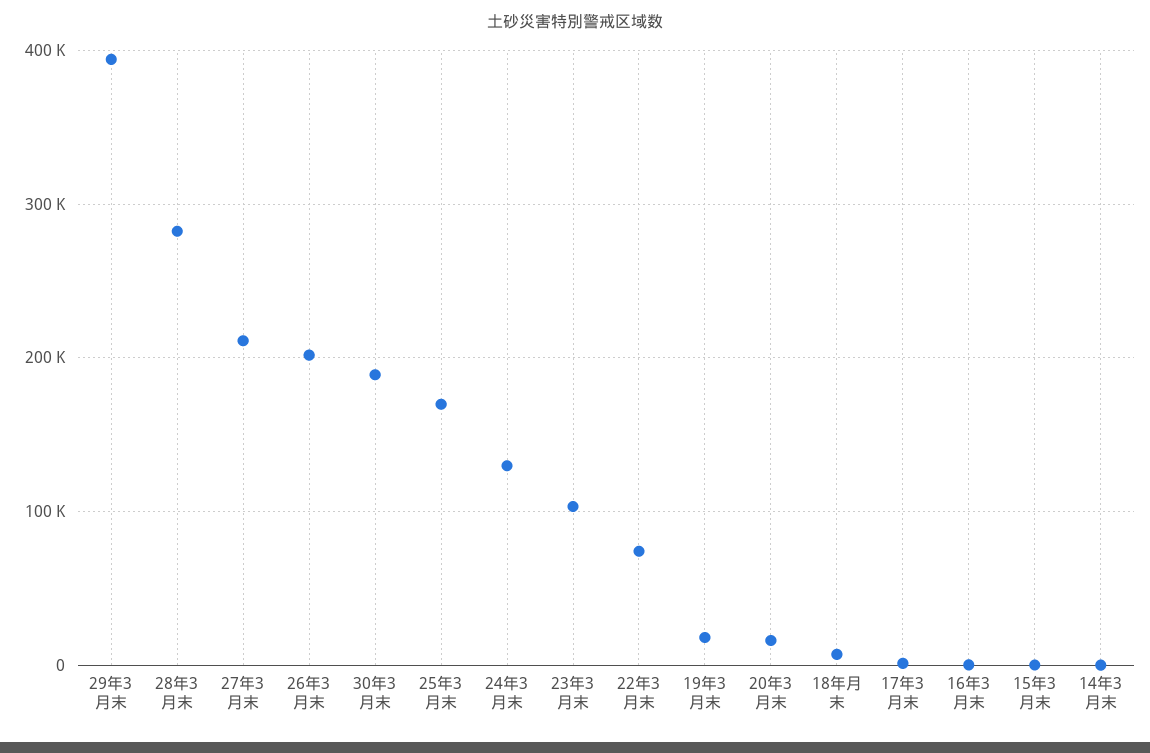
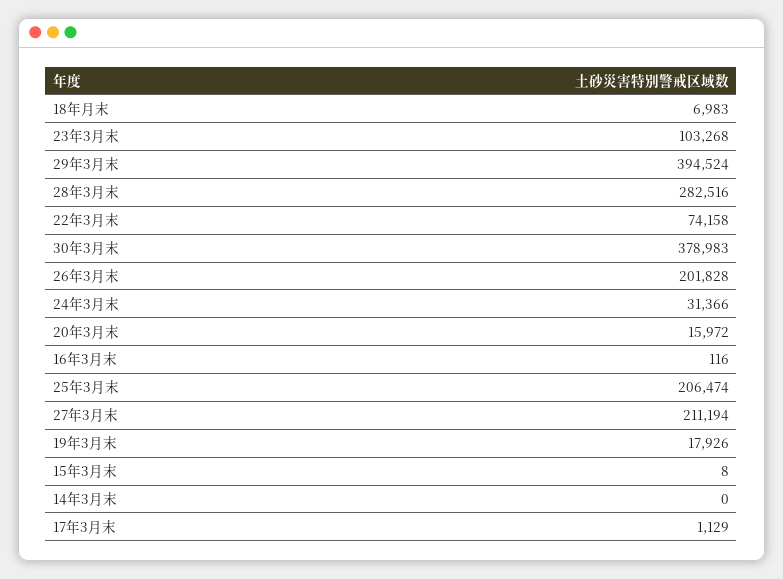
  {
    "29年3月末": 394524,
    "28年3月末": 282516,
    "27年3月末": 211194,
    "26年3月末": 201828,
-   "30年3月末": 190000,
+   "30年3月末": 378983,
-   "25年3月末": 170000,
+   "25年3月末": 206474,
-   "24年3月末": 130000,
+   "24年3月末": 31366,
    "23年3月末": 103268,
    "22年3月末": 74158,
    "19年3月末": 17926,
    "20年3月末": 15972,
    "18年月末": 6983,
    "17年3月末": 1129,
    "16年3月末": 116,
    "15年3月末": 8,
    "14年3月末": 0
  }

